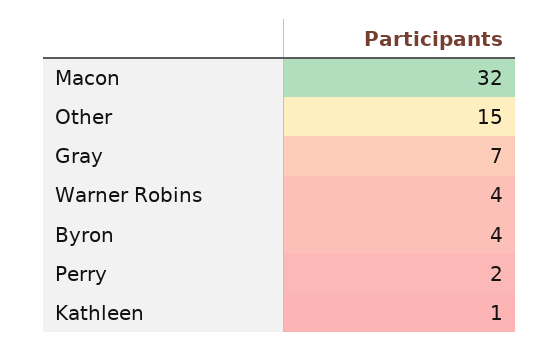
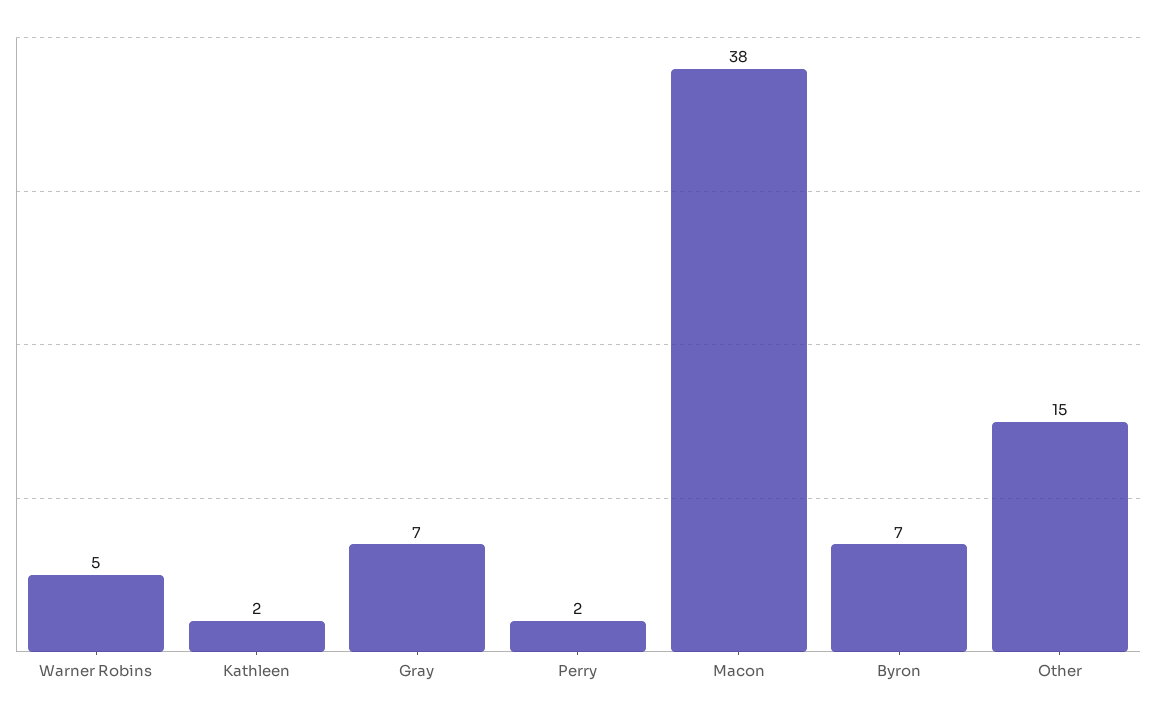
  {
-   "Macon": 32,
+   "Macon": 38,
    "Other": 15,
    "Gray": 7,
-   "Warner Robins": 4,
+   "Warner Robins": 5,
-   "Byron": 4,
+   "Byron": 7,
    "Perry": 2,
-   "Kathleen": 1
+   "Kathleen": 2
  }

